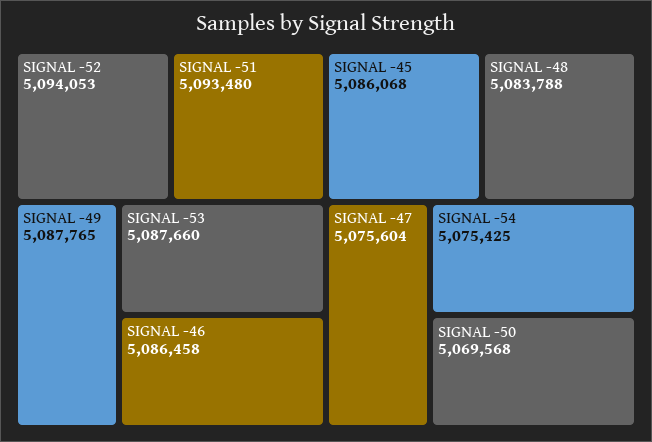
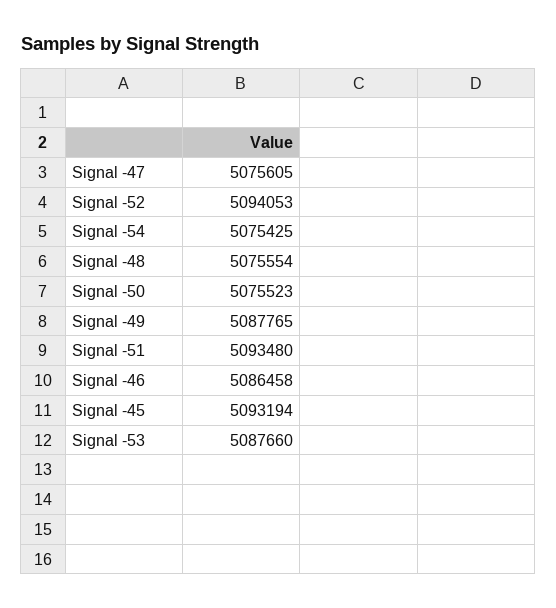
  {
    "SIGNAL -52": 5094053,
    "SIGNAL -51": 5093480,
    "SIGNAL -49": 5087765,
    "SIGNAL -53": 5087660,
    "SIGNAL -46": 5086458,
-   "SIGNAL -45": 5086068,
+   "SIGNAL -45": 5093194,
-   "SIGNAL -48": 5083788,
+   "SIGNAL -48": 5075554,
-   "SIGNAL -47": 5075604,
+   "SIGNAL -47": 5075605,
    "SIGNAL -54": 5075425,
-   "SIGNAL -50": 5069568
+   "SIGNAL -50": 5075523
  }

